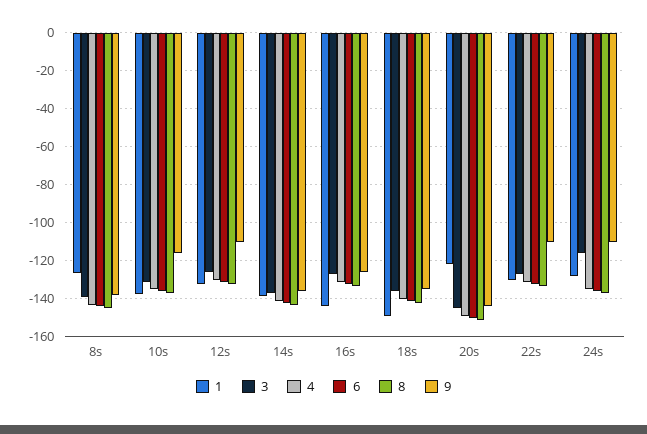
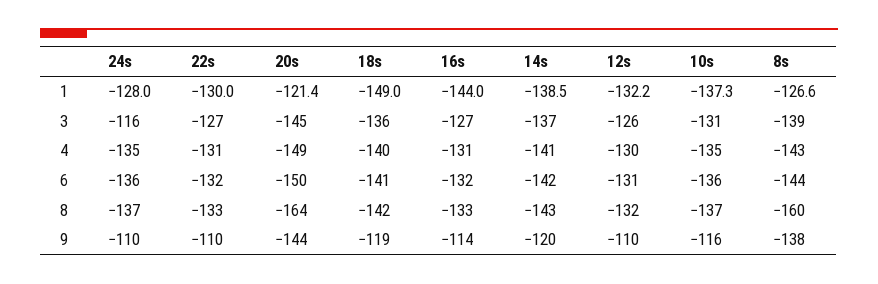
  {
    "1": {
      "8s": -126.6,
      "10s": -137.3,
      "12s": -132.2,
      "14s": -138.5,
      "16s": -144,
      "18s": -149,
      "20s": -121.4,
      "22s": -130,
      "24s": -128
    },
    "3": {
      "8s": -139,
      "10s": -131,
      "12s": -126,
      "14s": -137,
      "16s": -127,
      "18s": -136,
      "20s": -145,
      "22s": -127,
      "24s": -116
    },
    "4": {
      "8s": -143,
      "10s": -135,
      "12s": -130,
      "14s": -141,
      "16s": -131,
      "18s": -140,
      "20s": -149,
      "22s": -131,
      "24s": -135
    },
    "6": {
      "8s": -144,
      "10s": -136,
      "12s": -131,
      "14s": -142,
      "16s": -132,
      "18s": -141,
      "20s": -150,
      "22s": -132,
      "24s": -136
    },
    "8": {
-     "8s": -145,
+     "8s": -160,
      "10s": -137,
      "12s": -132,
      "14s": -143,
      "16s": -133,
      "18s": -142,
-     "20s": -150,
+     "20s": -164,
      "22s": -133,
      "24s": -137
    },
    "9": {
      "8s": -138,
      "10s": -116,
      "12s": -110,
-     "14s": -135,
+     "14s": -120,
-     "16s": -125,
+     "16s": -114,
-     "18s": -135,
+     "18s": -119,
      "20s": -144,
      "22s": -110,
      "24s": -110
    }
  }

